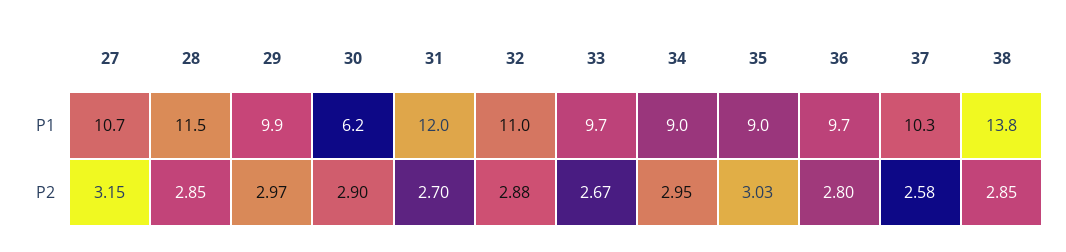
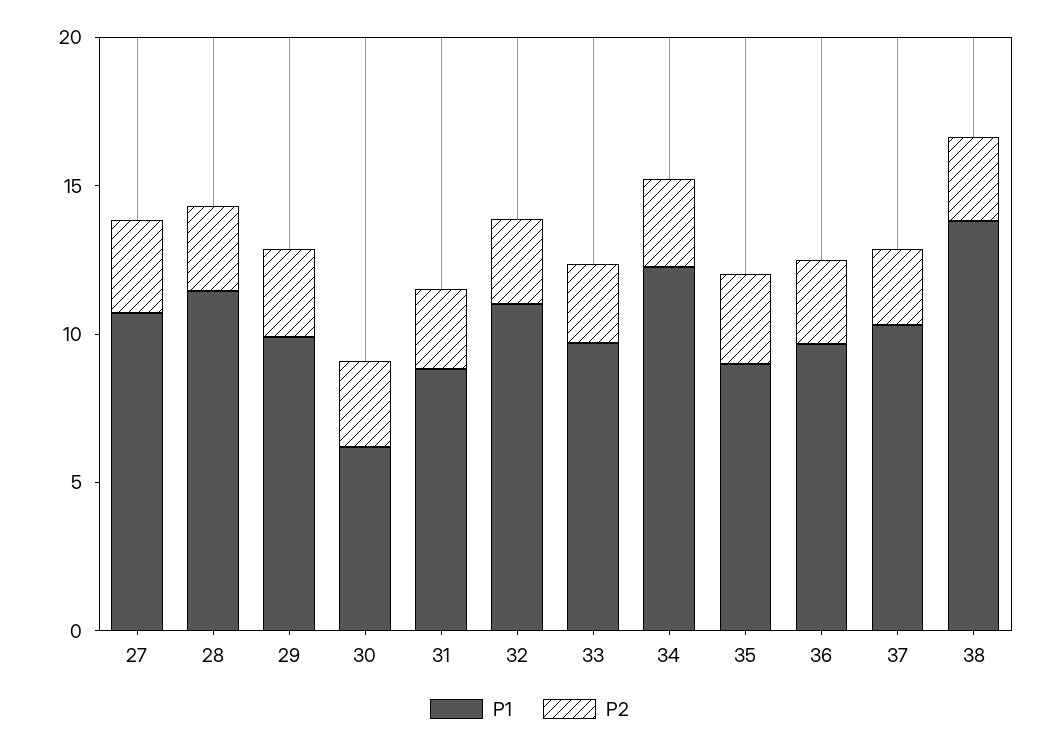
  {
    "P1": {
      "27": 10.7,
      "28": 11.5,
      "29": 9.9,
      "30": 6.2,
-     "31": 12,
+     "31": 9,
      "32": 11,
      "33": 9.7,
-     "34": 9,
+     "34": 12,
      "35": 9,
      "36": 9.7,
      "37": 10.3,
      "38": 13.8
    },
    "P2": {
      "27": 3.15,
      "28": 2.85,
      "29": 2.97,
      "30": 2.9,
      "31": 2.7,
      "32": 2.88,
      "33": 2.67,
      "34": 2.95,
      "35": 3.03,
      "36": 2.8,
      "37": 2.58,
      "38": 2.85
    }
  }

